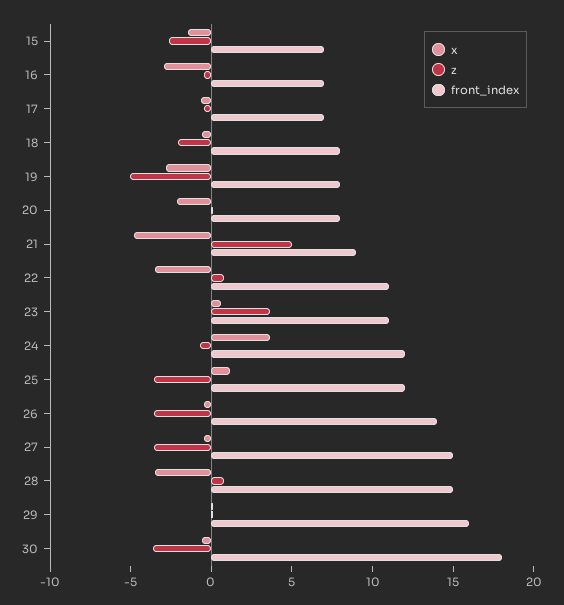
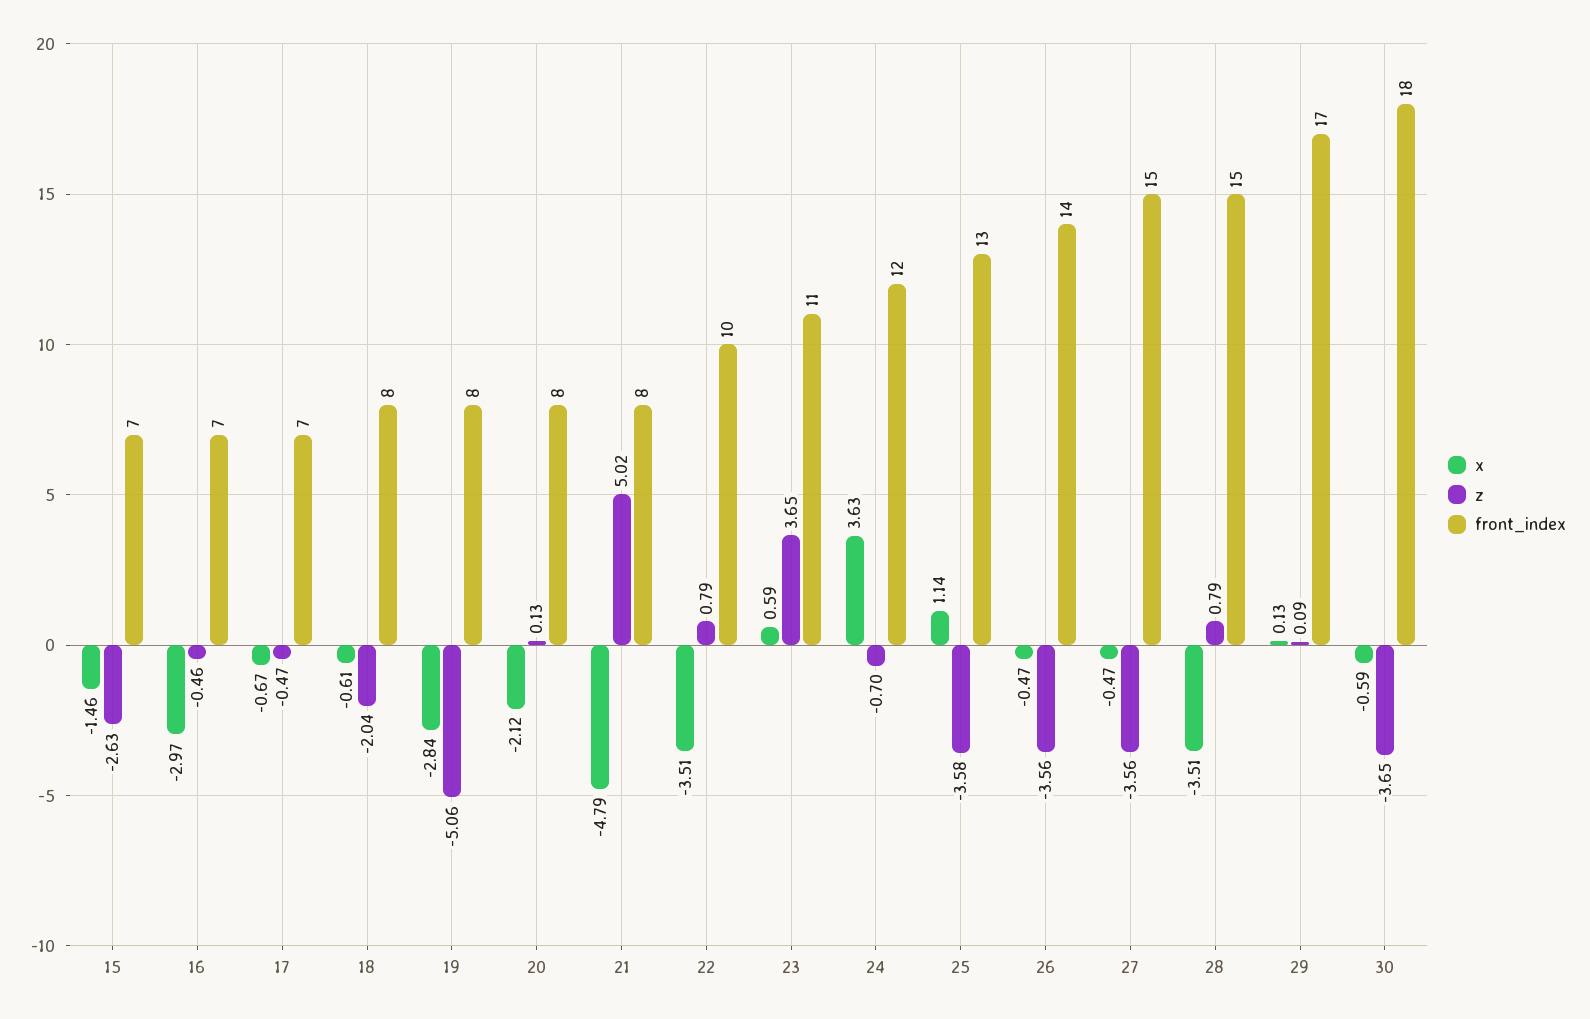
  {
    "x": {
      "15": -1.46,
      "16": -2.97,
      "17": -0.67,
      "18": -0.61,
      "19": -2.84,
      "20": -2.12,
      "21": -4.79,
      "22": -3.51,
      "23": 0.59,
      "24": 3.63,
      "25": 1.14,
      "26": -0.47,
      "27": -0.47,
      "28": -3.51,
      "29": 0.13,
      "30": -0.59
    },
    "z": {
      "15": -2.63,
      "16": -0.46,
      "17": -0.47,
      "18": -2.04,
      "19": -5.06,
      "20": 0.13,
      "21": 5.02,
      "22": 0.79,
      "23": 3.65,
      "24": -0.7,
      "25": -3.58,
      "26": -3.56,
      "27": -3.56,
      "28": 0.79,
      "29": 0.09,
      "30": -3.65
    },
    "front_index": {
      "15": 7,
      "16": 7,
      "17": 7,
      "18": 8,
      "19": 8,
      "20": 8,
-     "21": 9,
+     "21": 8,
-     "22": 11,
+     "22": 10,
      "23": 11,
      "24": 12,
-     "25": 12,
+     "25": 13,
      "26": 14,
      "27": 15,
      "28": 15,
-     "29": 16,
+     "29": 17,
      "30": 18
    }
  }

